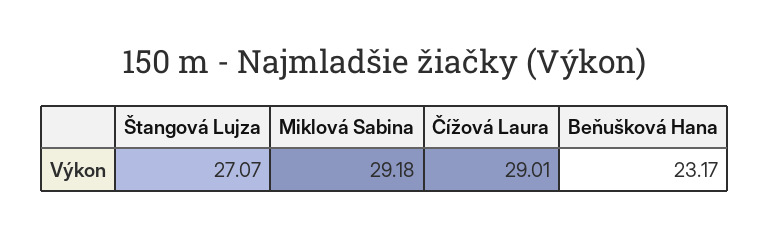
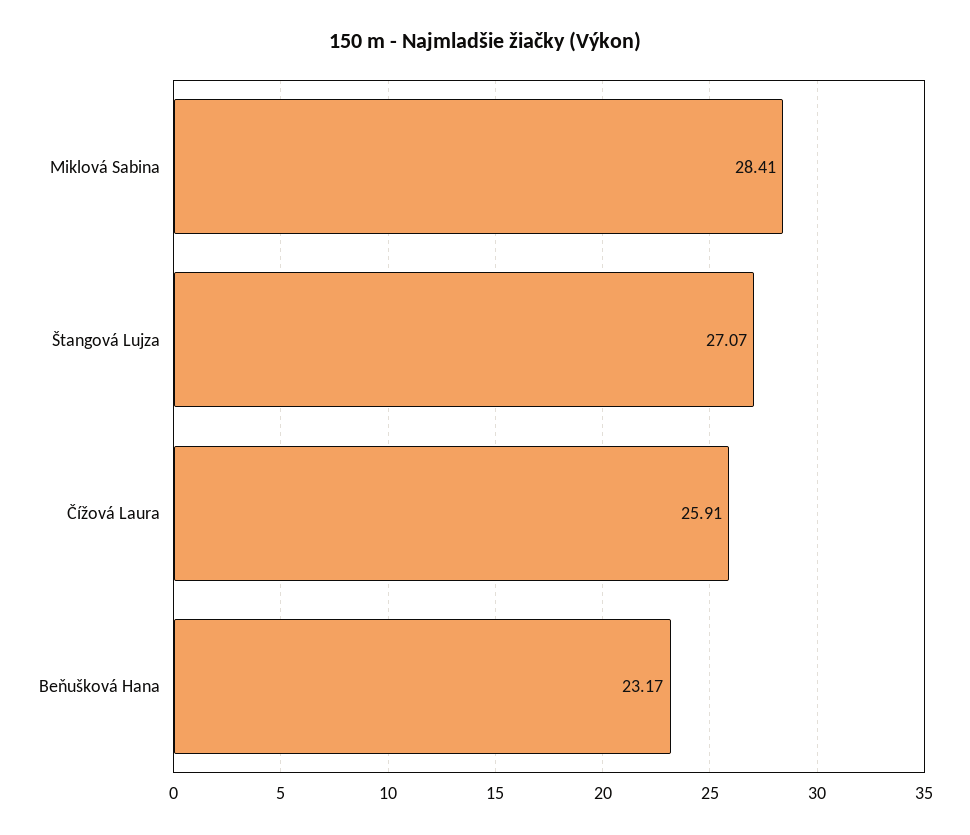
  {
    "Štangová Lujza": 27.07,
-   "Miklová Sabina": 29.18,
+   "Miklová Sabina": 28.41,
-   "Čížová Laura": 29.01,
+   "Čížová Laura": 25.91,
    "Beňušková Hana": 23.17
  }

